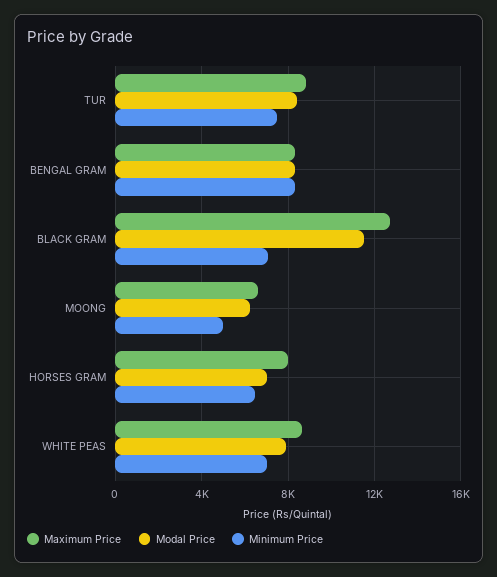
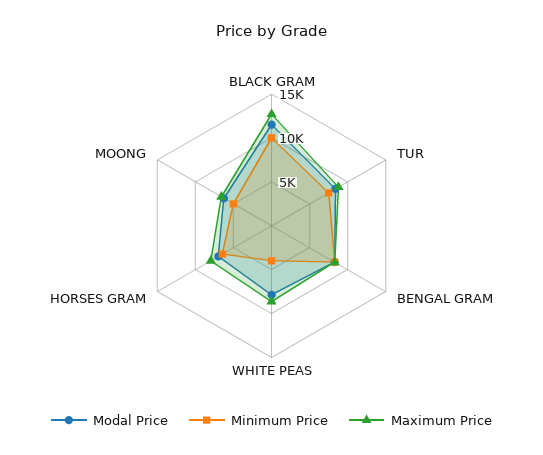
  {
    "Maximum Price": {
      "TUR": 9000,
      "BENGAL GRAM": 8500,
      "BLACK GRAM": 12500,
      "MOONG": 6500,
      "HORSES GRAM": 8000,
      "WHITE PEAS": 8500
    },
    "Modal Price": {
      "TUR": 8500,
      "BENGAL GRAM": 8500,
      "BLACK GRAM": 11500,
      "MOONG": 6500,
      "HORSES GRAM": 7000,
      "WHITE PEAS": 8000
    },
    "Minimum Price": {
      "TUR": 7500,
      "BENGAL GRAM": 8500,
-     "BLACK GRAM": 7000,
+     "BLACK GRAM": 10000,
      "MOONG": 5000,
      "HORSES GRAM": 6500,
-     "WHITE PEAS": 7000
+     "WHITE PEAS": 4000
    }
  }

